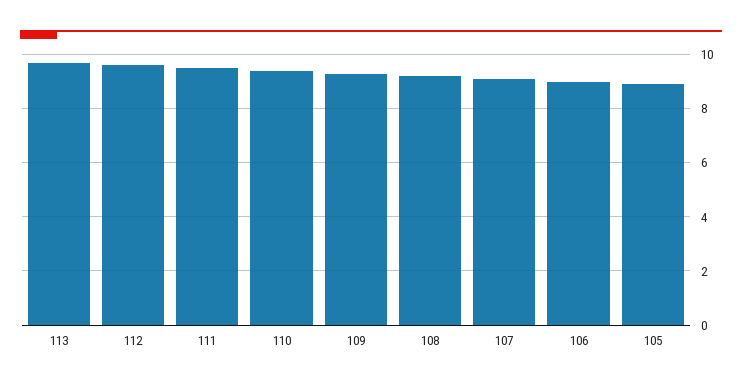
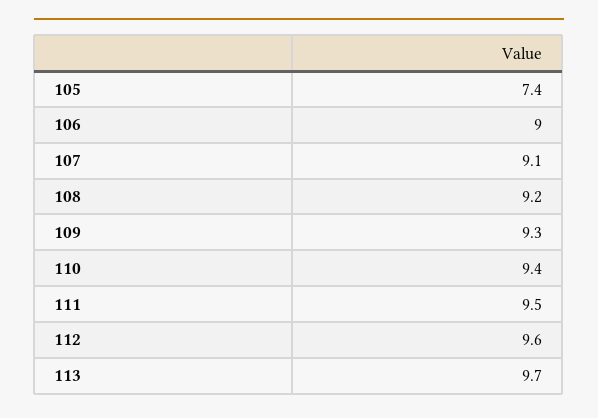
  {
    "113": 9.7,
    "112": 9.6,
    "111": 9.5,
    "110": 9.4,
    "109": 9.3,
    "108": 9.2,
    "107": 9.1,
    "106": 9,
-   "105": 9
+   "105": 7.4
  }

